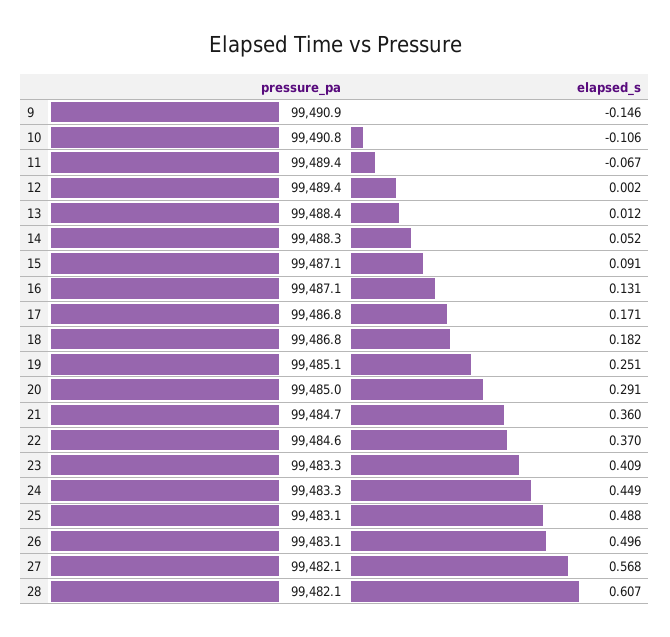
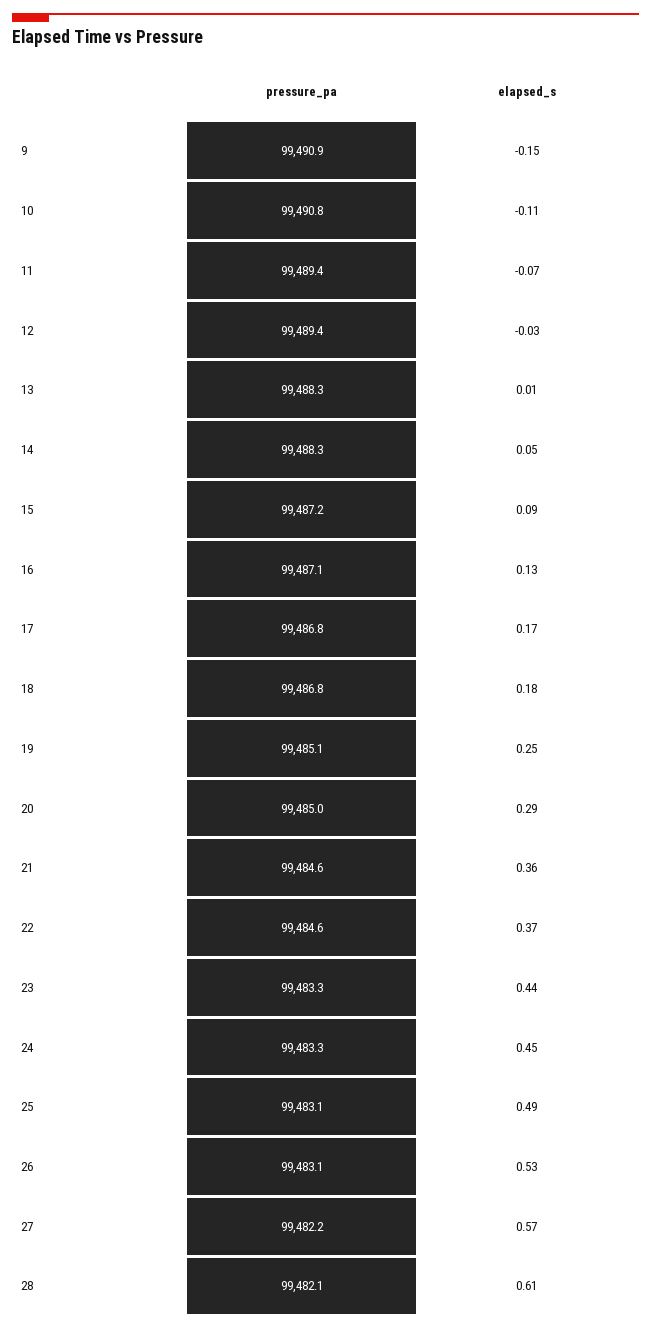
  {
    "pressure_pa": {
      "9": 99490.9,
      "10": 99490.8,
      "11": 99489.4,
      "12": 99489.4,
-     "13": 99488.4,
+     "13": 99488.3,
      "14": 99488.3,
-     "15": 99487.1,
+     "15": 99487.2,
      "16": 99487.1,
      "17": 99486.8,
      "18": 99486.8,
      "19": 99485.1,
      "20": 99485,
-     "21": 99484.7,
+     "21": 99484.6,
      "22": 99484.6,
      "23": 99483.3,
      "24": 99483.3,
      "25": 99483.1,
      "26": 99483.1,
-     "27": 99482.1,
+     "27": 99482.2,
      "28": 99482.1
    },
    "elapsed_s": {
      "9": -0.146,
      "10": -0.106,
      "11": -0.067,
-     "12": 0.002,
+     "12": -0.03,
      "13": 0.012,
      "14": 0.052,
      "15": 0.091,
      "16": 0.131,
      "17": 0.171,
      "18": 0.182,
      "19": 0.251,
      "20": 0.291,
      "21": 0.36,
      "22": 0.37,
-     "23": 0.409,
+     "23": 0.44,
      "24": 0.449,
      "25": 0.488,
-     "26": 0.496,
+     "26": 0.53,
      "27": 0.568,
      "28": 0.607
    }
  }

